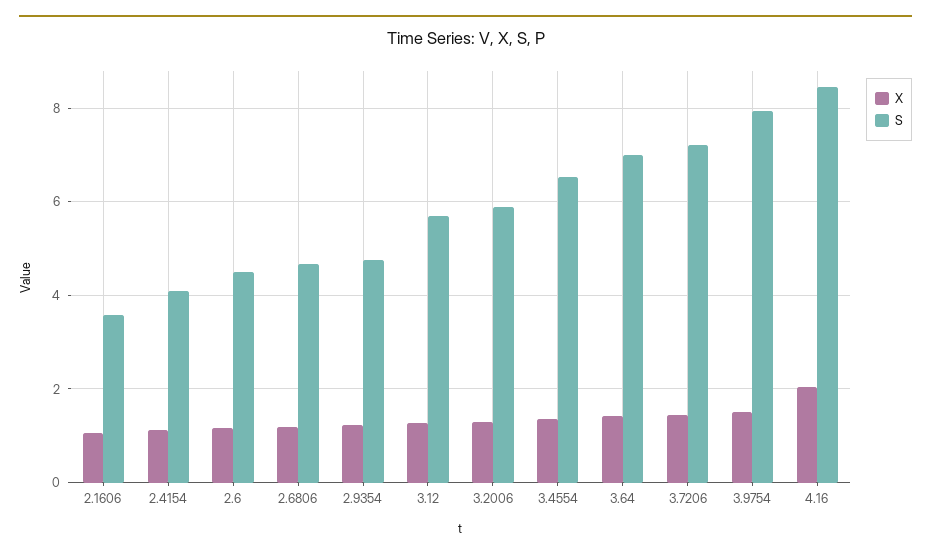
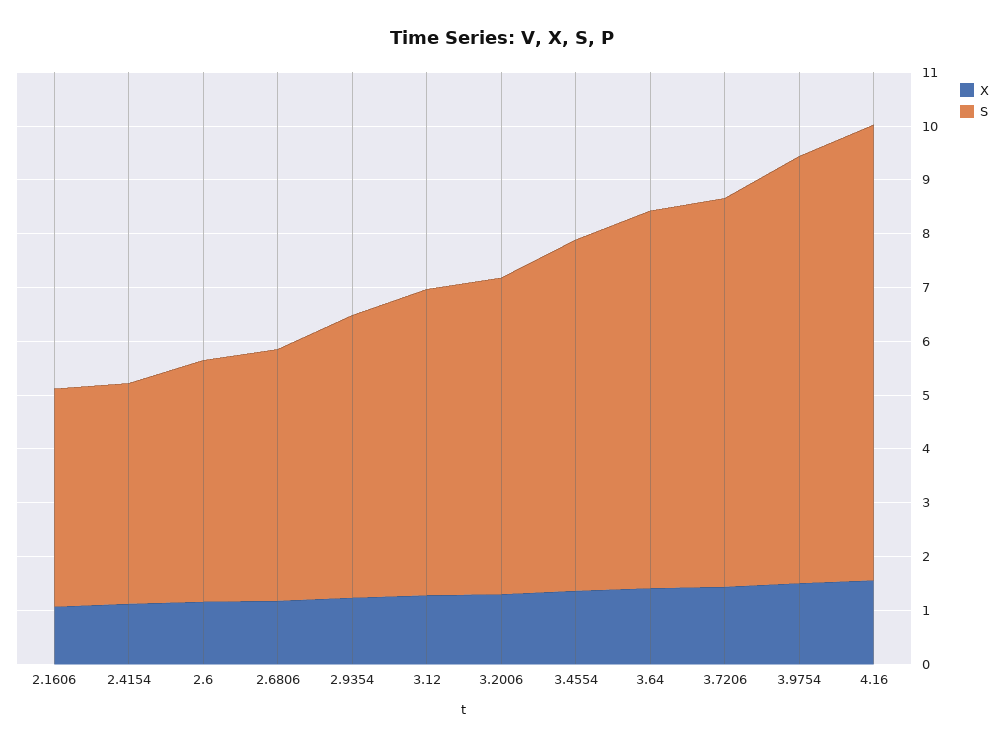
  {
    "X": {
      "2.1606": 1,
      "2.4154": 1.2,
      "2.6": 1.2,
      "2.6806": 1.2,
      "2.9354": 1.2,
      "3.12": 1.2,
      "3.2006": 1.4,
      "3.4554": 1.4,
      "3.64": 1.4,
      "3.7206": 1.4,
      "3.9754": 1.6,
-     "4.16": 2
+     "4.16": 1.6
    },
    "S": {
-     "2.1606": 3.6,
+     "2.1606": 4,
      "2.4154": 4.2,
      "2.6": 4.4,
      "2.6806": 4.6,
-     "2.9354": 4.8,
+     "2.9354": 5.2,
      "3.12": 5.6,
      "3.2006": 5.8,
      "3.4554": 6.6,
      "3.64": 7,
      "3.7206": 7.2,
      "3.9754": 8,
      "4.16": 8.4
    }
  }

